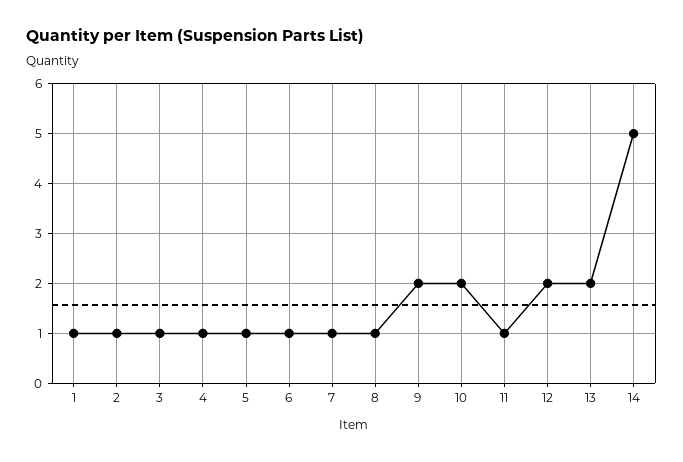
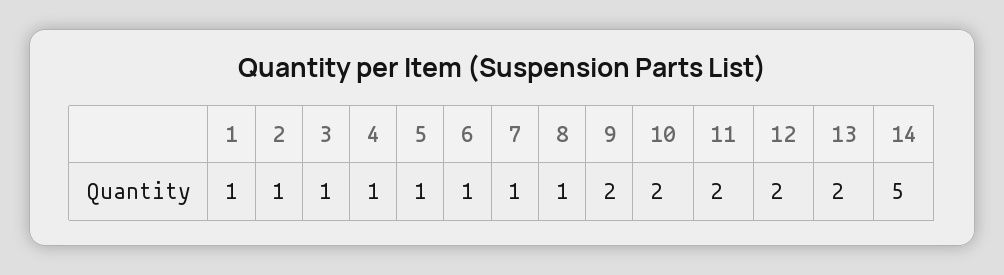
  {
    "1": 1,
    "2": 1,
    "3": 1,
    "4": 1,
    "5": 1,
    "6": 1,
    "7": 1,
    "8": 1,
    "9": 2,
    "10": 2,
-   "11": 1,
+   "11": 2,
    "12": 2,
    "13": 2,
    "14": 5
  }

